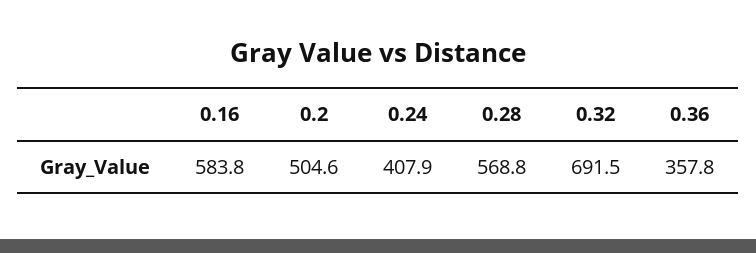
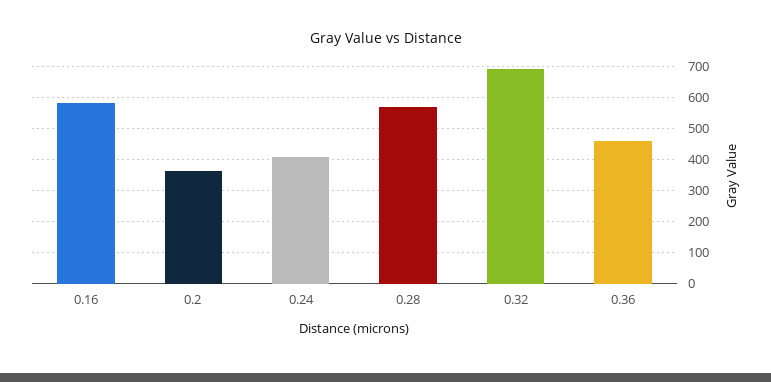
  {
    "0.16": 583.8,
-   "0.2": 504.6,
+   "0.2": 360,
    "0.24": 407.9,
    "0.28": 568.8,
    "0.32": 691.5,
-   "0.36": 357.8
+   "0.36": 460
  }

